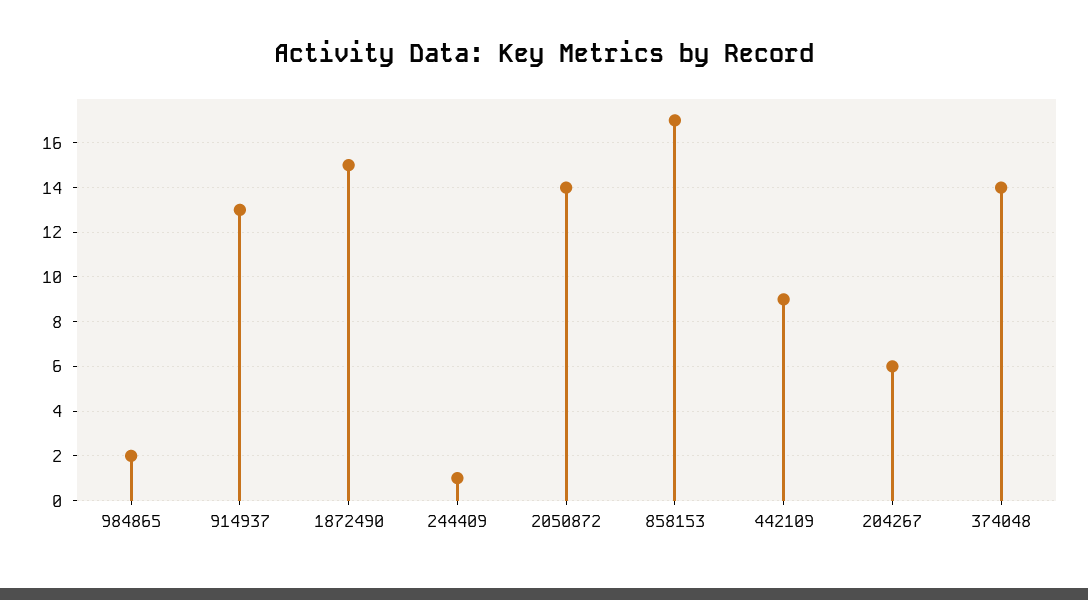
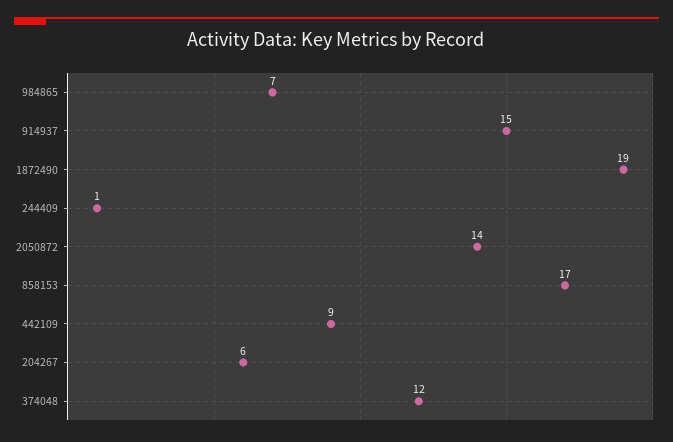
  {
-   "984865": 2,
+   "984865": 7,
-   "914937": 13,
+   "914937": 15,
-   "1872490": 15,
+   "1872490": 19,
    "244409": 1,
    "2050872": 14,
    "858153": 17,
    "442109": 9,
    "204267": 6,
-   "374048": 14
+   "374048": 12
  }

